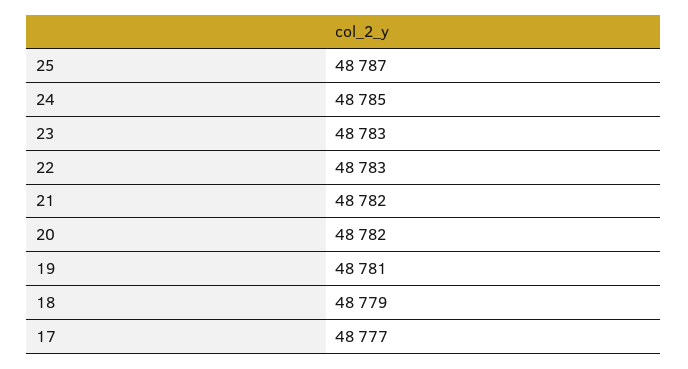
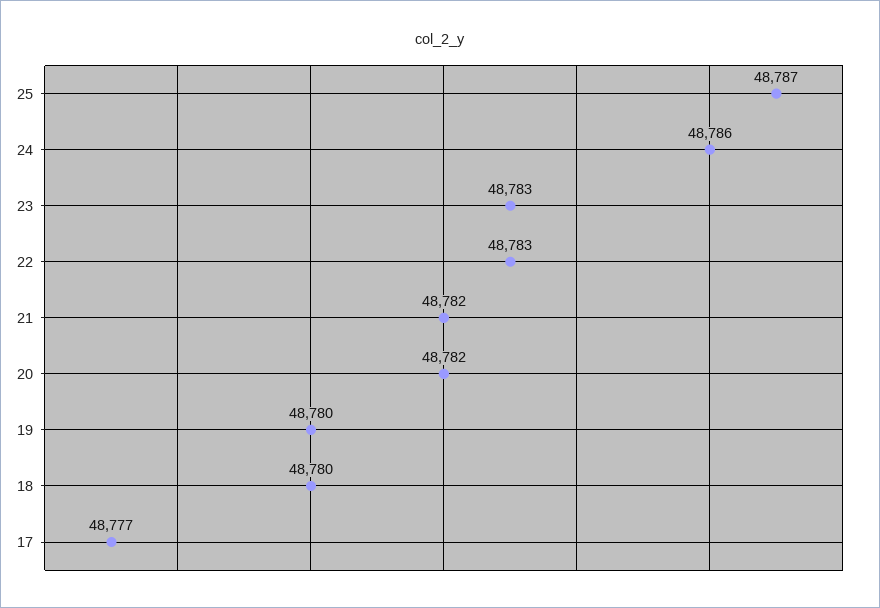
  {
    "25": 48787,
-   "24": 48785,
+   "24": 48786,
    "23": 48783,
    "22": 48783,
    "21": 48782,
    "20": 48782,
-   "19": 48781,
+   "19": 48780,
-   "18": 48779,
+   "18": 48780,
    "17": 48777
  }

